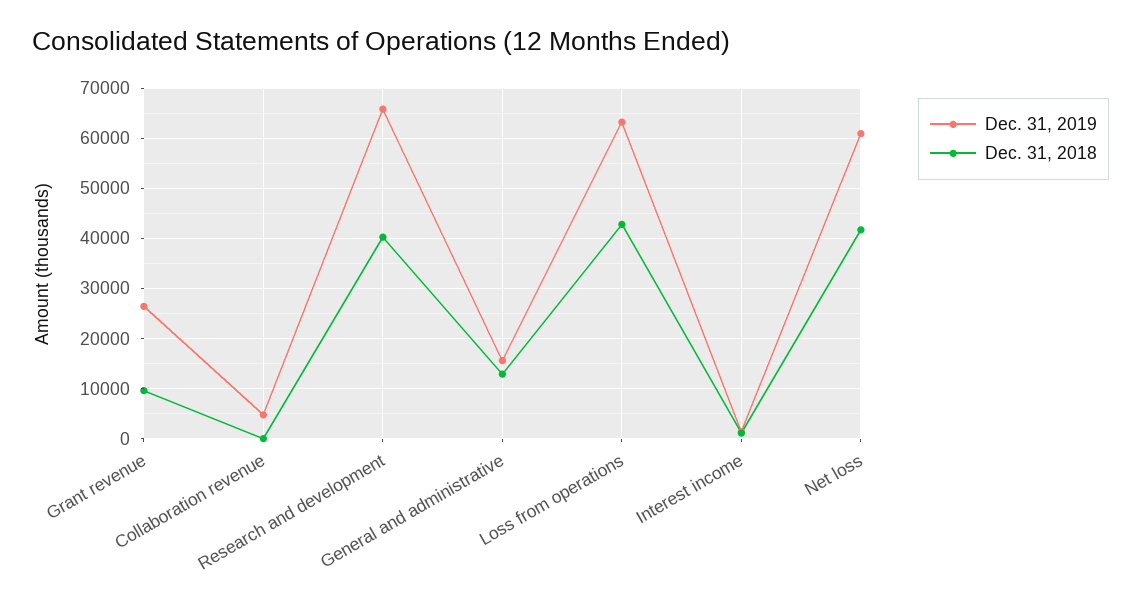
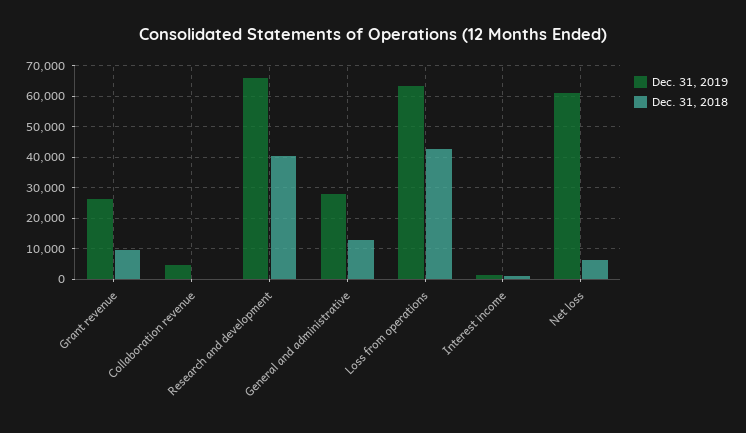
  {
    "Dec. 31, 2019": {
      "Grant revenue": 26000,
      "Collaboration revenue": 4000,
      "Research and development": 66000,
-     "General and administrative": 16000,
+     "General and administrative": 28000,
      "Loss from operations": 64000,
      "Interest income": 2000,
      "Net loss": 60000
    },
    "Dec. 31, 2018": {
      "Grant revenue": 10000,
      "Collaboration revenue": 0,
      "Research and development": 40000,
      "General and administrative": 12000,
      "Loss from operations": 42000,
      "Interest income": 2000,
-     "Net loss": 42000
+     "Net loss": 6000
    }
  }

